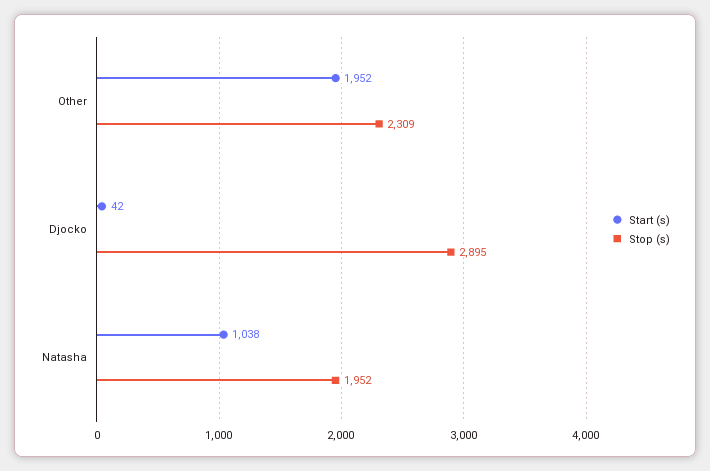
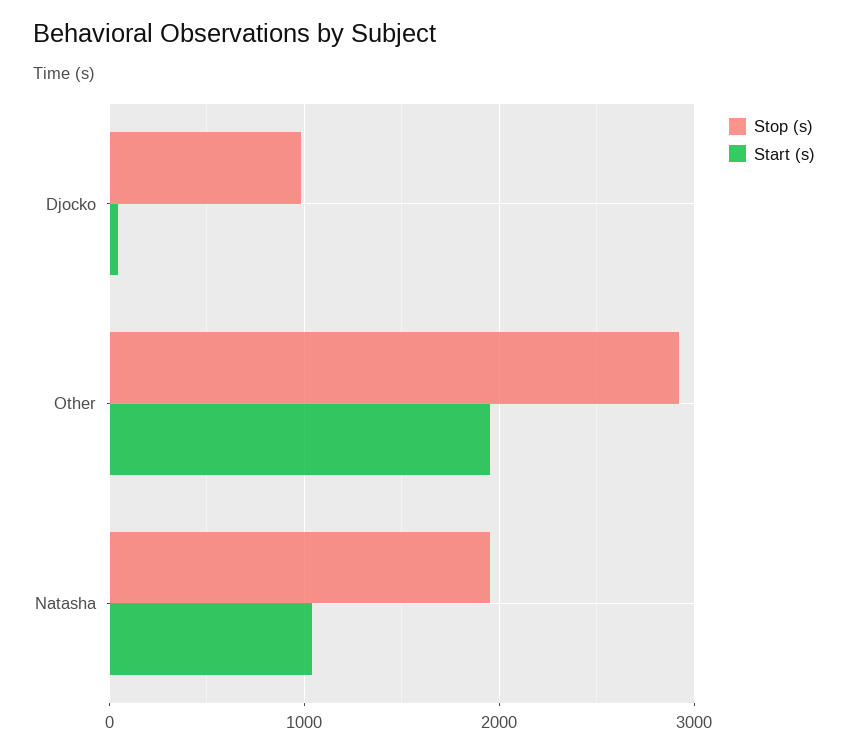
  {
    "Start (s)": {
      "Other": 1952,
      "Djocko": 42,
      "Natasha": 1038
    },
    "Stop (s)": {
-     "Other": 2309,
+     "Other": 2900,
-     "Djocko": 2895,
+     "Djocko": 1000,
      "Natasha": 1952
    }
  }

